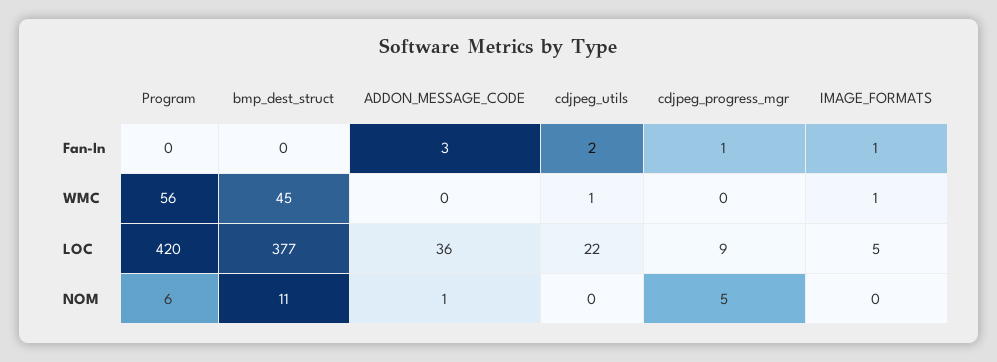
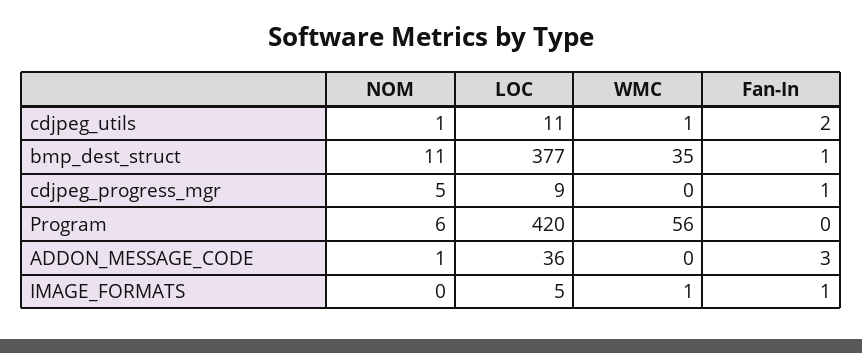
  {
    "Program": {
      "Fan-In": 0,
      "WMC": 56,
      "LOC": 420,
      "NOM": 6
    },
    "bmp_dest_struct": {
-     "Fan-In": 0,
+     "Fan-In": 1,
-     "WMC": 45,
+     "WMC": 35,
      "LOC": 377,
      "NOM": 11
    },
    "ADDON_MESSAGE_CODE": {
      "Fan-In": 3,
      "WMC": 0,
      "LOC": 36,
      "NOM": 1
    },
    "cdjpeg_utils": {
      "Fan-In": 2,
      "WMC": 1,
-     "LOC": 22,
+     "LOC": 11,
-     "NOM": 0
+     "NOM": 1
    },
    "cdjpeg_progress_mgr": {
      "Fan-In": 1,
      "WMC": 0,
      "LOC": 9,
      "NOM": 5
    },
    "IMAGE_FORMATS": {
      "Fan-In": 1,
      "WMC": 1,
      "LOC": 5,
      "NOM": 0
    }
  }

